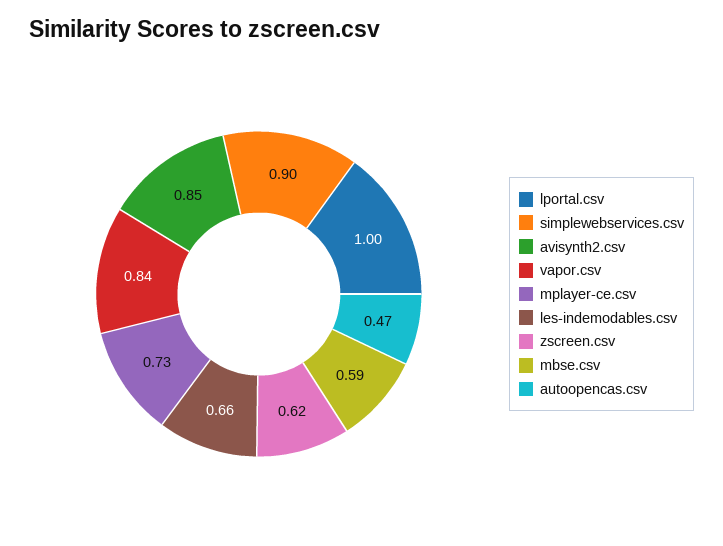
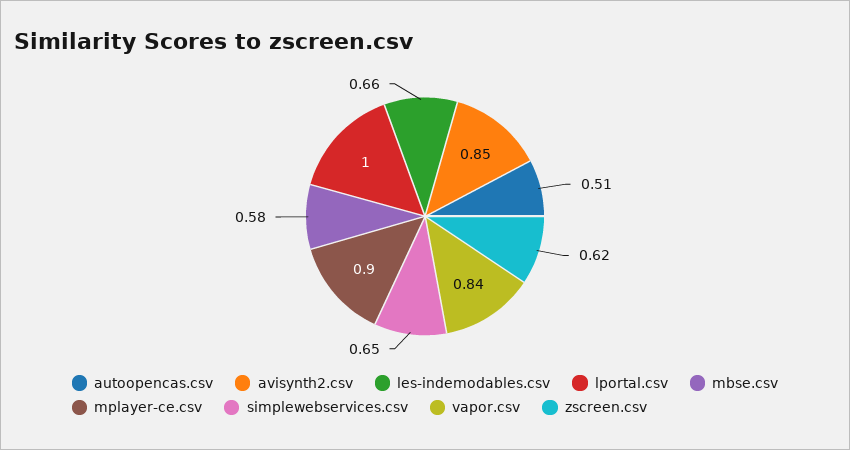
  {
    "lportal.csv": 1,
-   "simplewebservices.csv": 0.9,
+   "simplewebservices.csv": 0.65,
    "avisynth2.csv": 0.85,
    "vapor.csv": 0.84,
-   "mplayer-ce.csv": 0.73,
+   "mplayer-ce.csv": 0.9,
    "les-indemodables.csv": 0.66,
    "zscreen.csv": 0.62,
-   "mbse.csv": 0.59,
+   "mbse.csv": 0.58,
-   "autoopencas.csv": 0.47
+   "autoopencas.csv": 0.51
  }

